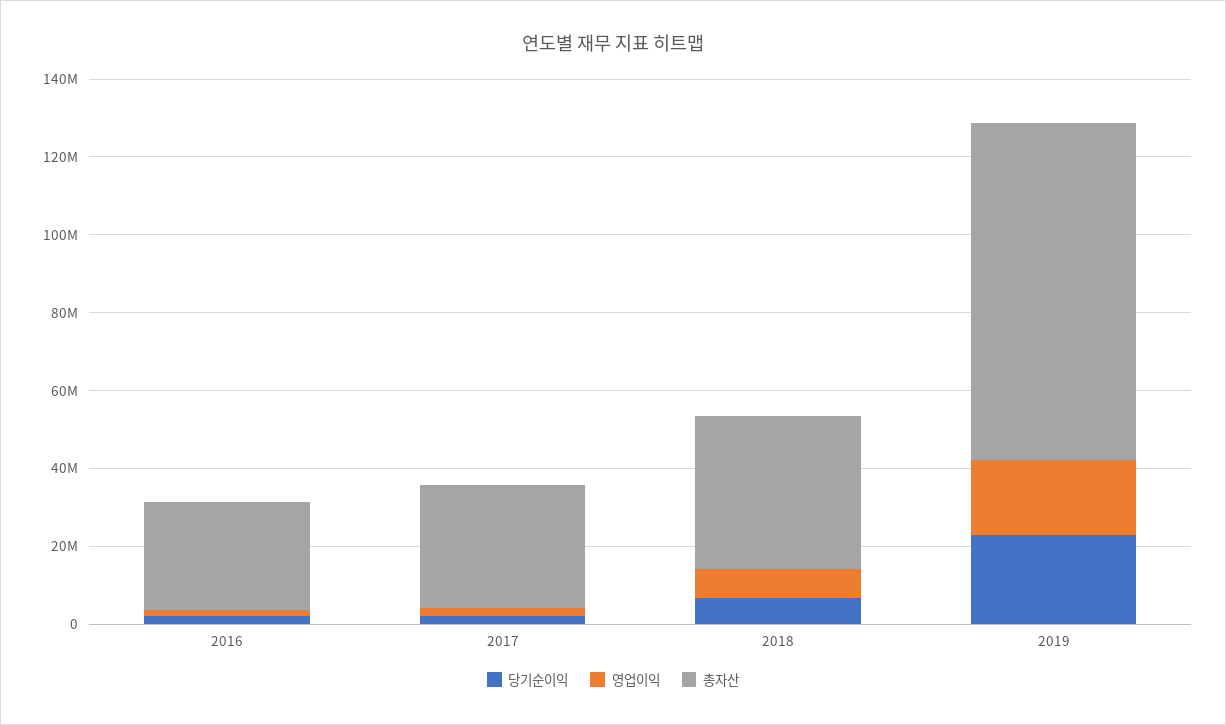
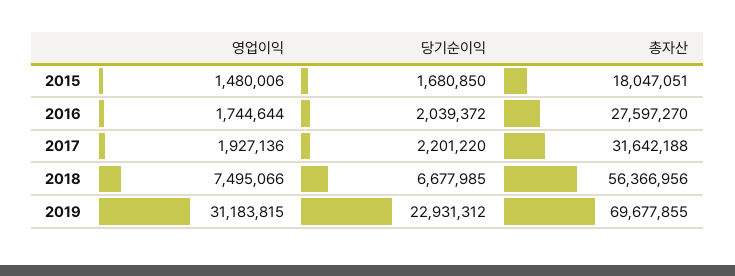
  {
    "당기순이익": {
      "2016": 2039372,
      "2017": 2201220,
      "2018": 6677985,
-     "2019": 22931312
+     "2019": 22931312,
+     "2015": 1680850
    },
    "영업이익": {
      "2016": 1744644,
      "2017": 1927136,
      "2018": 7495066,
-     "2019": 20000000
+     "2019": 31183815,
+     "2015": 1480006
    },
    "총자산": {
      "2016": 27597270,
      "2017": 31642188,
-     "2018": 40000000,
+     "2018": 56366956,
-     "2019": 85000000
+     "2019": 69677855,
+     "2015": 18047051
    }
  }

